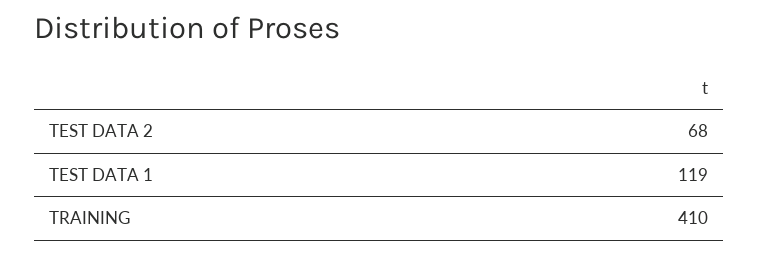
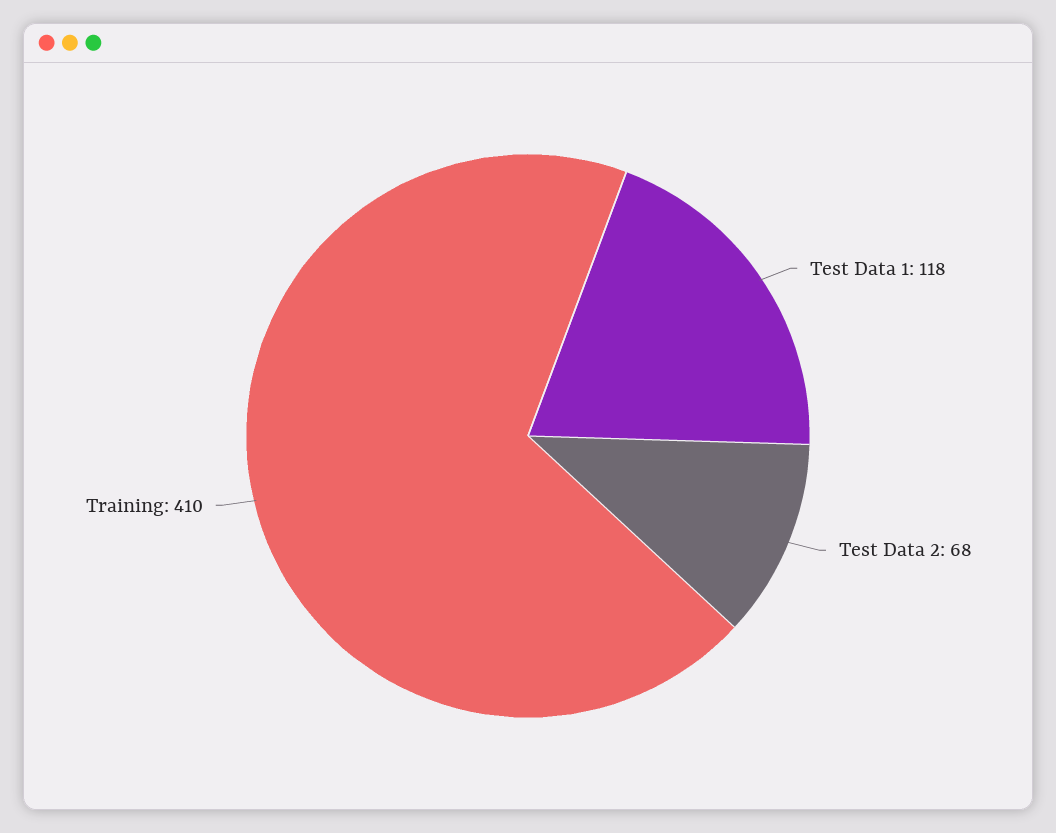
  {
    "TEST DATA 2": 68,
-   "TEST DATA 1": 119,
+   "TEST DATA 1": 118,
    "TRAINING": 410
  }

